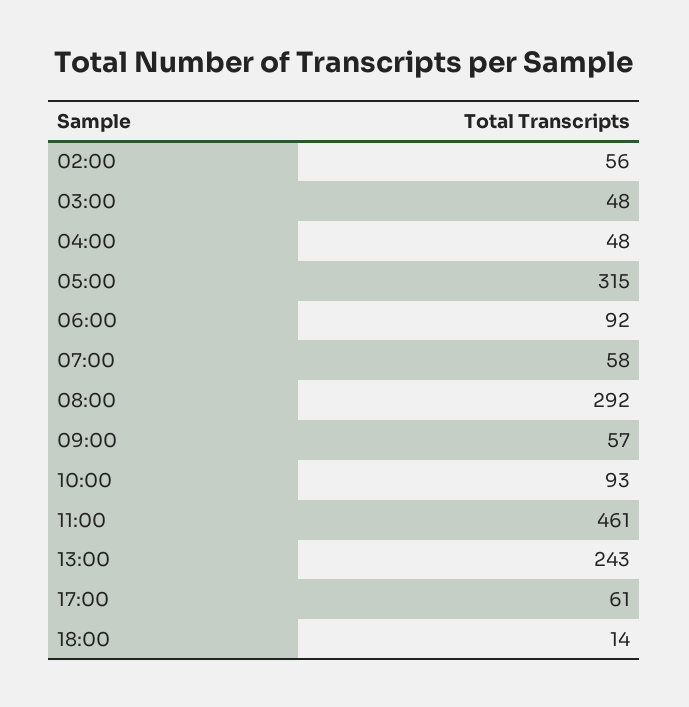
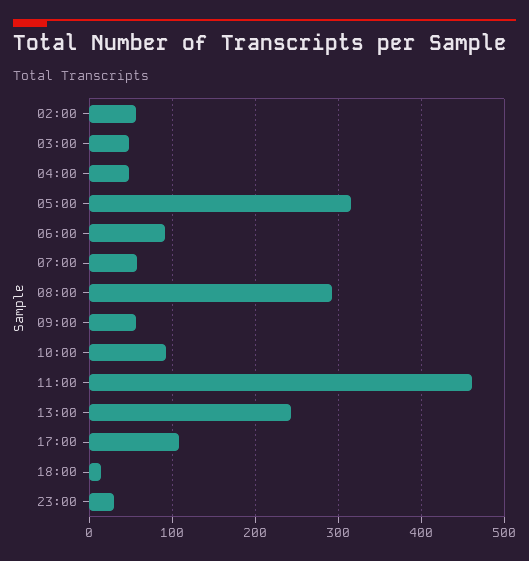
  {
    "02:00": 56,
    "03:00": 48,
    "04:00": 48,
    "05:00": 315,
    "06:00": 92,
    "07:00": 58,
    "08:00": 292,
    "09:00": 57,
    "10:00": 93,
    "11:00": 461,
    "13:00": 243,
-   "17:00": 61,
+   "17:00": 110,
-   "18:00": 14
+   "18:00": 14,
+   "23:00": 30
  }

